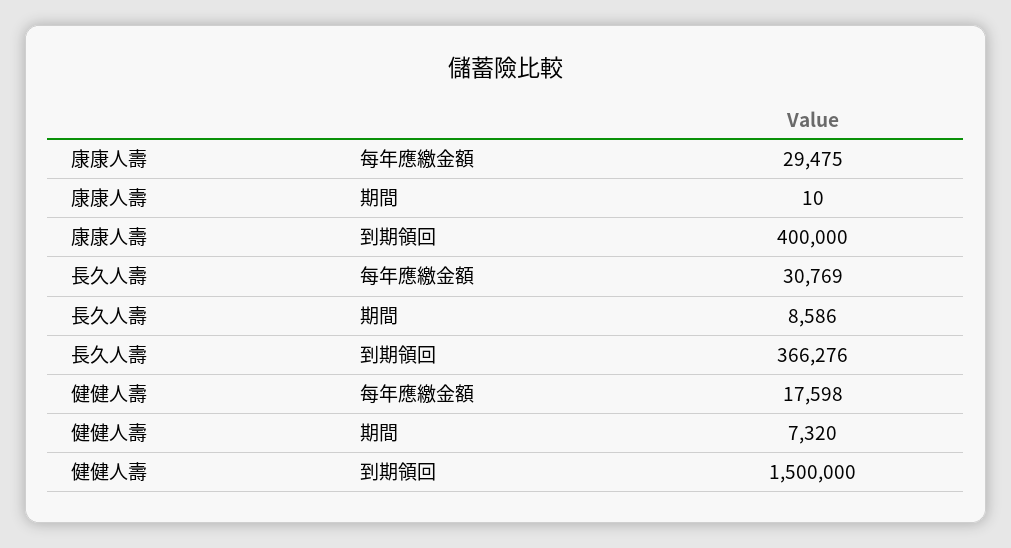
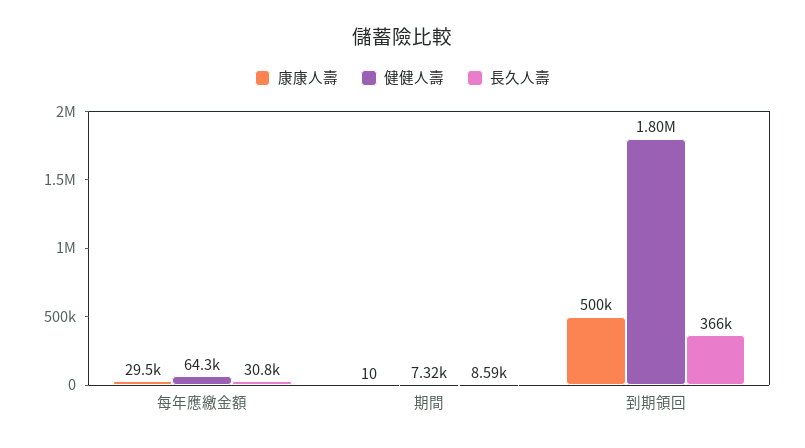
  {
    "康康人壽": {
      "每年應繳金額": 29475,
      "期間": 10,
-     "到期領回": 400000
+     "到期領回": 500000
    },
    "長久人壽": {
      "每年應繳金額": 30769,
      "期間": 8586,
      "到期領回": 366276
    },
    "健健人壽": {
-     "每年應繳金額": 17598,
+     "每年應繳金額": 64300,
      "期間": 7320,
-     "到期領回": 1500000
+     "到期領回": 1800000
    }
  }

